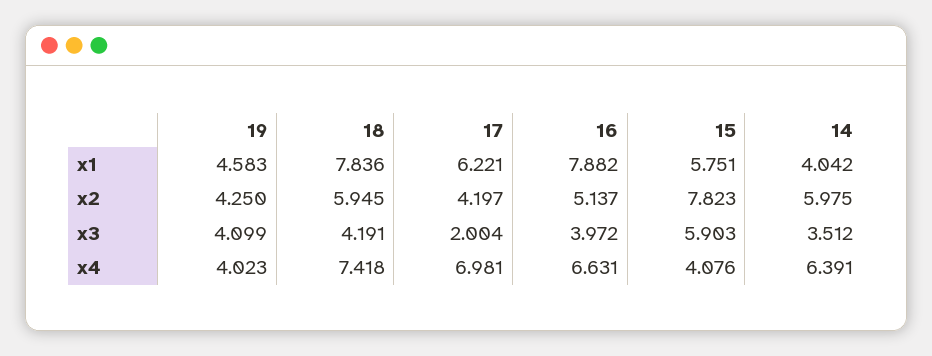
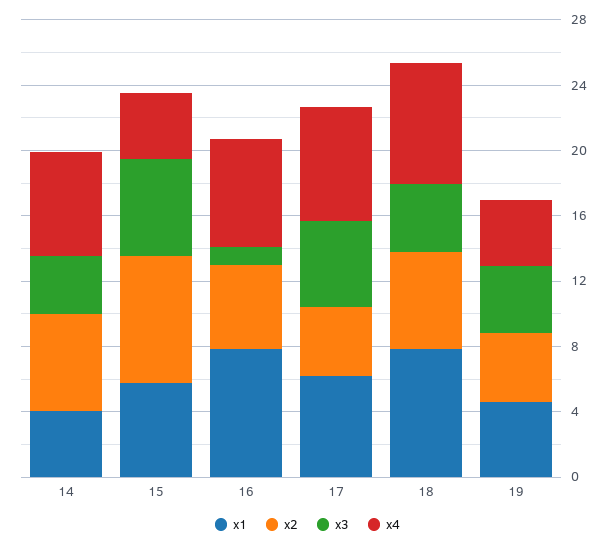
  {
    "x1": {
      "19": 4.583,
      "18": 7.836,
      "17": 6.221,
      "16": 7.882,
      "15": 5.751,
      "14": 4.042
    },
    "x2": {
      "19": 4.25,
      "18": 5.945,
      "17": 4.197,
      "16": 5.137,
      "15": 7.823,
      "14": 5.975
    },
    "x3": {
      "19": 4.099,
      "18": 4.191,
-     "17": 2.004,
+     "17": 5,
-     "16": 3.972,
+     "16": 1,
      "15": 5.903,
      "14": 3.512
    },
    "x4": {
      "19": 4.023,
      "18": 7.418,
      "17": 6.981,
      "16": 6.631,
      "15": 4.076,
      "14": 6.391
    }
  }

